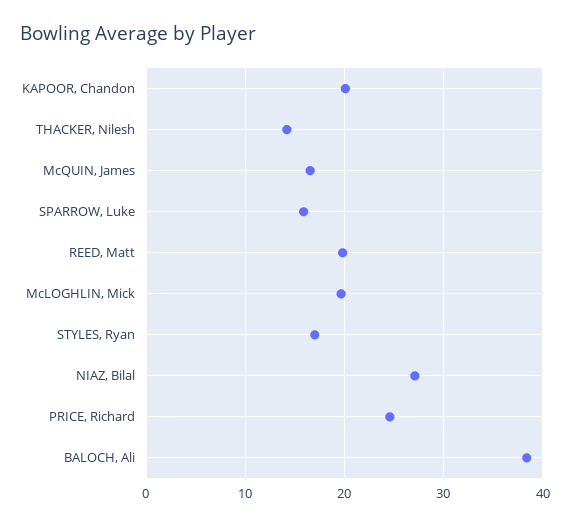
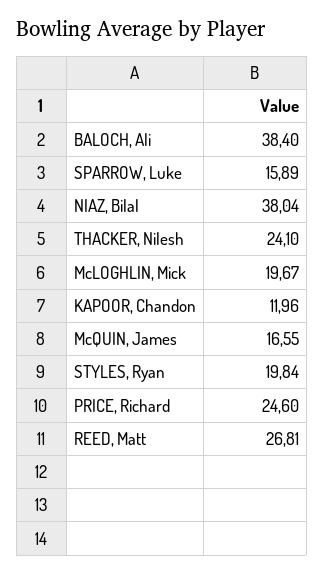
  {
-   "KAPOOR, Chandon": 20,
+   "KAPOOR, Chandon": 11.96,
-   "THACKER, Nilesh": 14,
+   "THACKER, Nilesh": 24.1,
    "McQUIN, James": 16.55,
    "SPARROW, Luke": 15.89,
-   "REED, Matt": 20,
+   "REED, Matt": 26.81,
    "McLOGHLIN, Mick": 19.67,
-   "STYLES, Ryan": 17,
+   "STYLES, Ryan": 19.84,
-   "NIAZ, Bilal": 27,
+   "NIAZ, Bilal": 38.04,
    "PRICE, Richard": 24.6,
    "BALOCH, Ali": 38.4
  }

